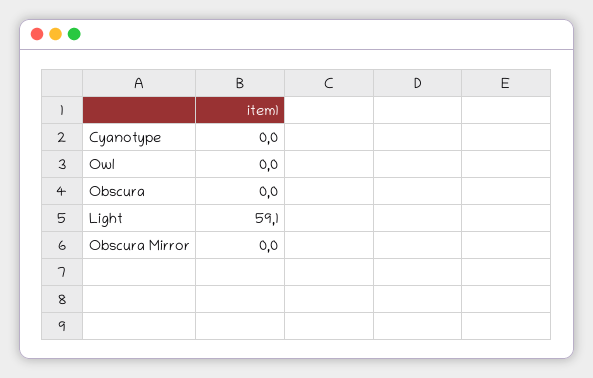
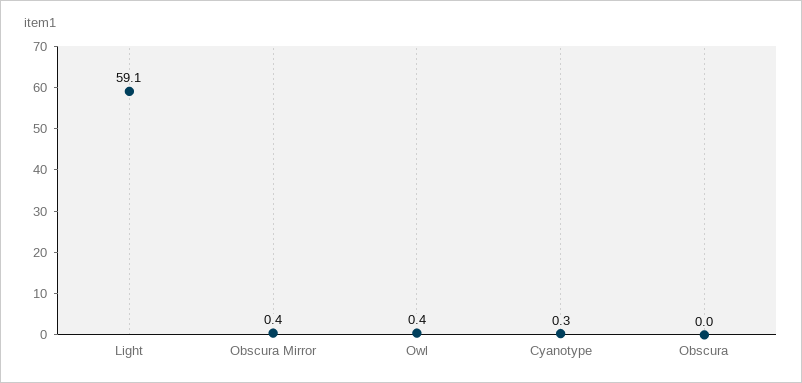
  {
-   "Cyanotype": 0,
+   "Cyanotype": 0.3,
-   "Owl": 0,
+   "Owl": 0.4,
    "Obscura": 0,
    "Light": 59.1,
-   "Obscura Mirror": 0
+   "Obscura Mirror": 0.4
  }

